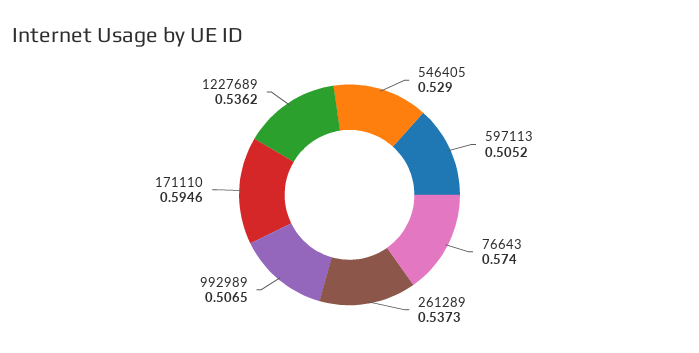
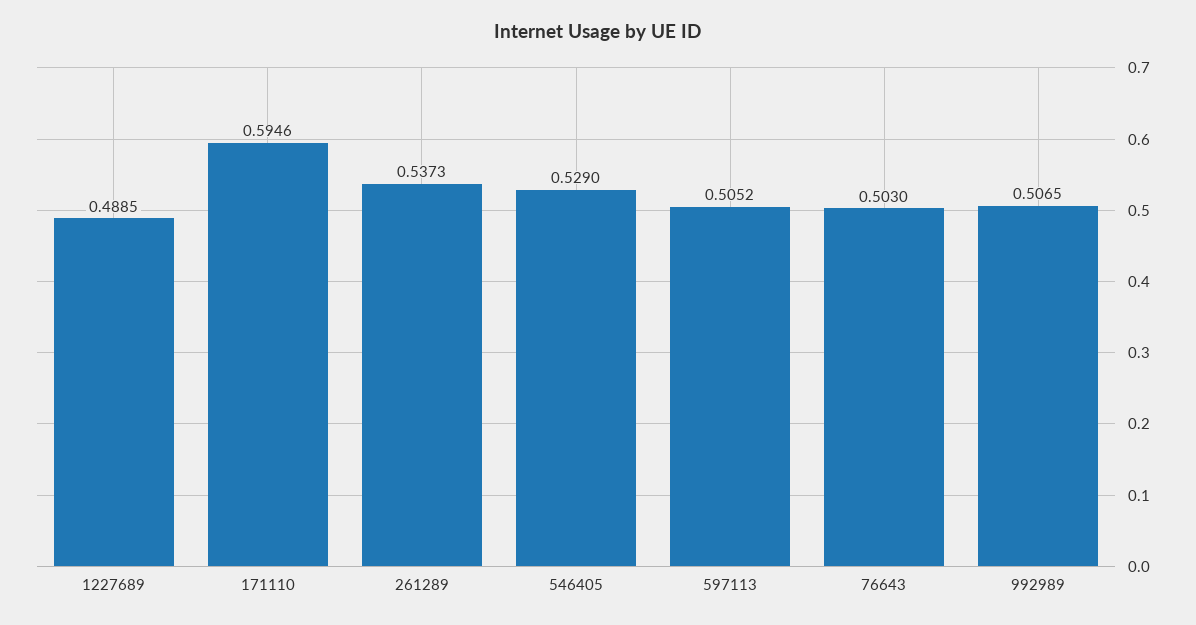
  {
    "546405": 0.529,
    "597113": 0.5052,
-   "76643": 0.574,
+   "76643": 0.503,
    "261289": 0.5373,
    "992989": 0.5065,
    "171110": 0.5946,
-   "1227689": 0.5362
+   "1227689": 0.4885
  }

